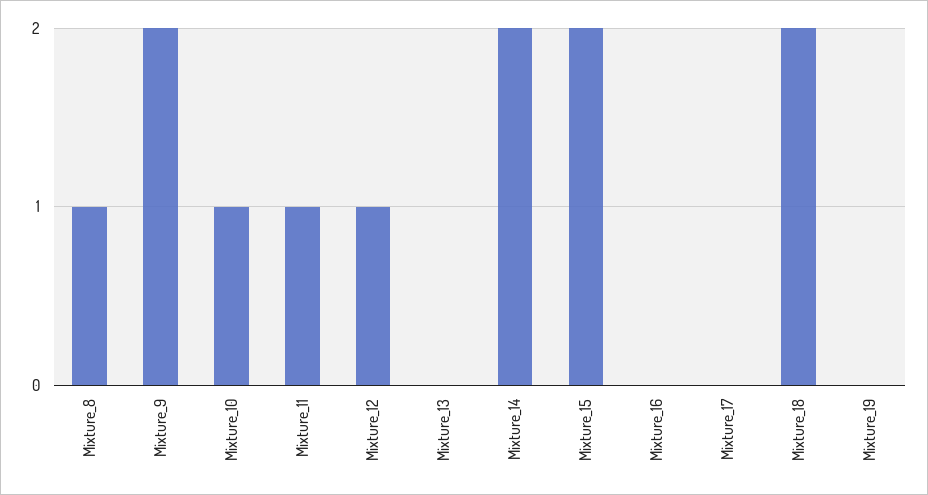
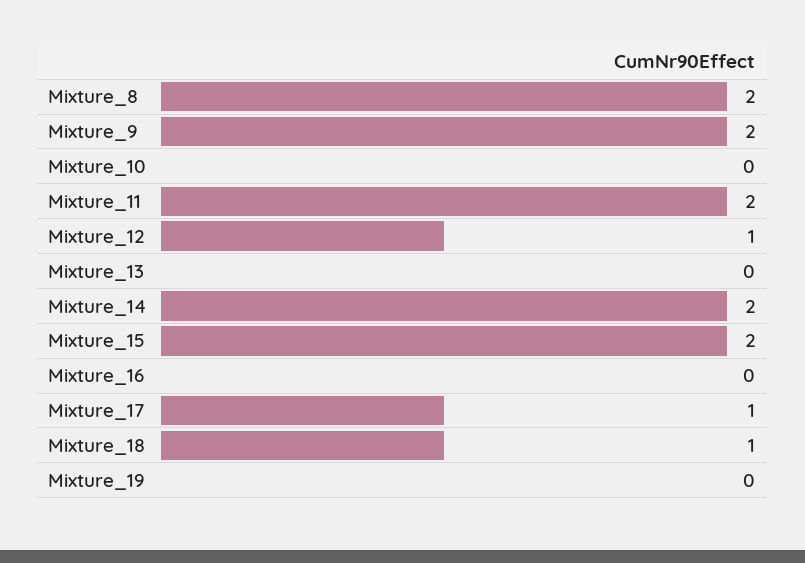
  {
-   "Mixture_8": 1,
+   "Mixture_8": 2,
    "Mixture_9": 2,
-   "Mixture_10": 1,
+   "Mixture_10": 0,
-   "Mixture_11": 1,
+   "Mixture_11": 2,
    "Mixture_12": 1,
    "Mixture_13": 0,
    "Mixture_14": 2,
    "Mixture_15": 2,
    "Mixture_16": 0,
-   "Mixture_17": 0,
+   "Mixture_17": 1,
-   "Mixture_18": 2,
+   "Mixture_18": 1,
    "Mixture_19": 0
  }

